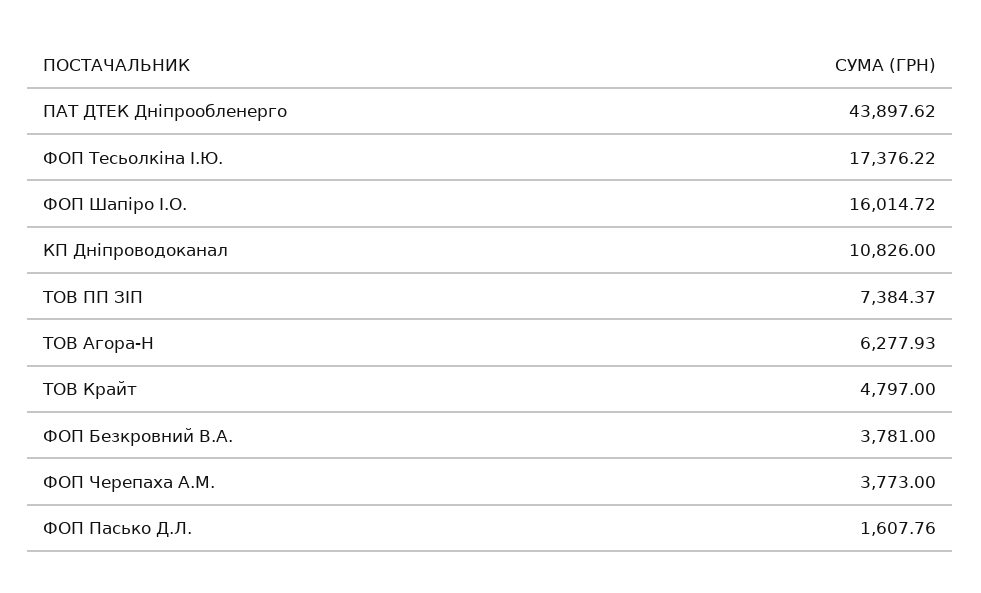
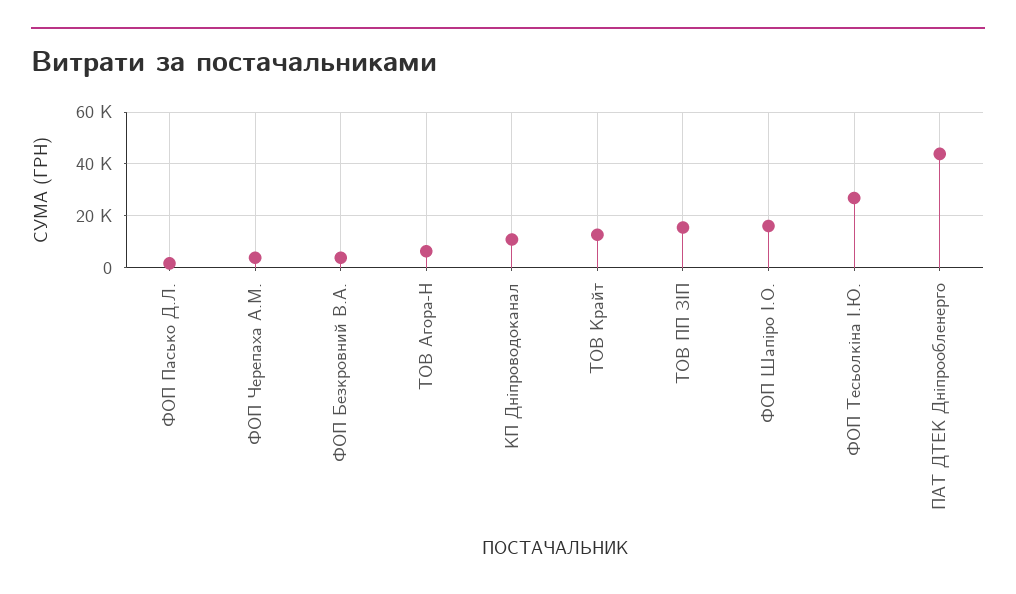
  {
    "ПАТ ДТЕК Дніпрообленерго": 43897.62,
-   "ФОП Тесьолкіна І.Ю.": 17376.22,
+   "ФОП Тесьолкіна І.Ю.": 27500,
    "ФОП Шапіро І.О.": 16014.72,
    "КП Дніпроводоканал": 10826,
-   "ТОВ ПП ЗІП": 7384.37,
+   "ТОВ ПП ЗІП": 15000,
    "ТОВ Агора-Н": 6277.93,
-   "ТОВ Крайт": 4797,
+   "ТОВ Крайт": 12500,
    "ФОП Безкровний В.А.": 3781,
    "ФОП Черепаха А.М.": 3773,
    "ФОП Пасько Д.Л.": 1607.76
  }

